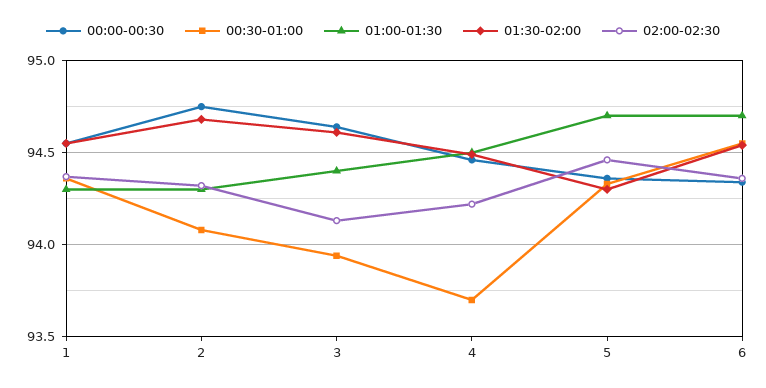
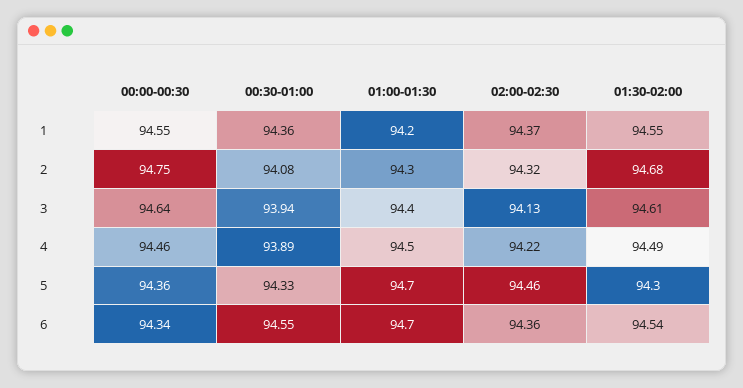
  {
    "00:00-00:30": {
      "1": 94.55,
      "2": 94.75,
      "3": 94.64,
      "4": 94.46,
      "5": 94.36,
      "6": 94.34
    },
    "00:30-01:00": {
      "1": 94.36,
      "2": 94.08,
      "3": 93.94,
-     "4": 93.7,
+     "4": 93.89,
      "5": 94.33,
      "6": 94.55
    },
    "01:00-01:30": {
-     "1": 94.3,
+     "1": 94.2,
      "2": 94.3,
      "3": 94.4,
      "4": 94.5,
      "5": 94.7,
      "6": 94.7
    },
    "01:30-02:00": {
      "1": 94.55,
      "2": 94.68,
      "3": 94.61,
      "4": 94.49,
      "5": 94.3,
      "6": 94.54
    },
    "02:00-02:30": {
      "1": 94.37,
      "2": 94.32,
      "3": 94.13,
      "4": 94.22,
      "5": 94.46,
      "6": 94.36
    }
  }

